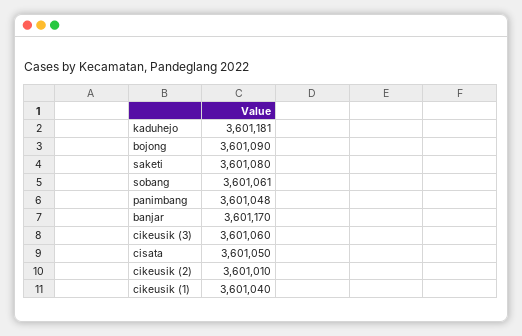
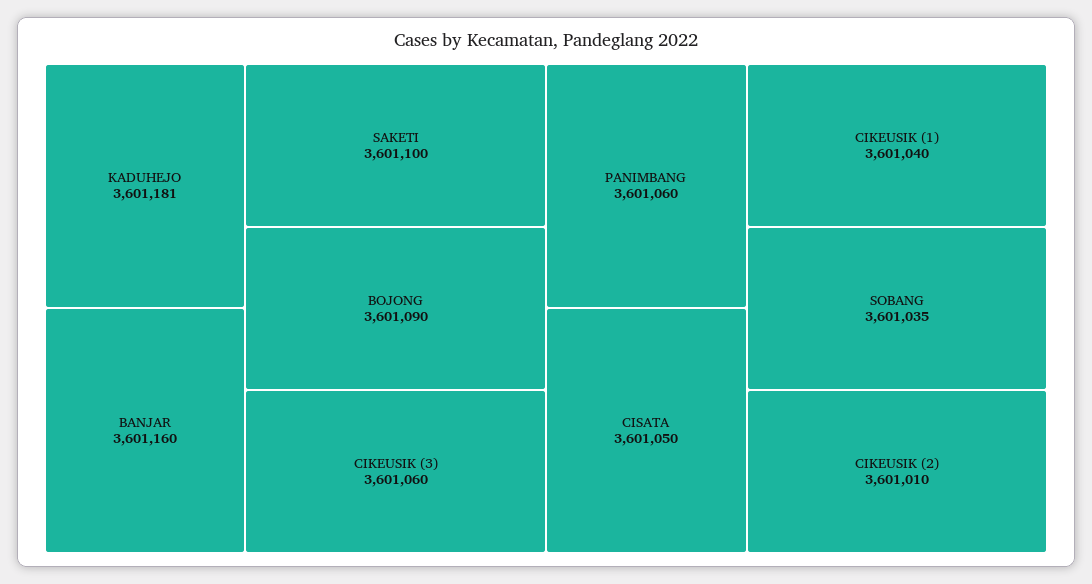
  {
    "kaduhejo": 3601181,
    "bojong": 3601090,
-   "saketi": 3601080,
+   "saketi": 3601100,
-   "sobang": 3601061,
+   "sobang": 3601035,
-   "panimbang": 3601048,
+   "panimbang": 3601060,
-   "banjar": 3601170,
+   "banjar": 3601160,
    "cikeusik (3)": 3601060,
    "cisata": 3601050,
    "cikeusik (2)": 3601010,
    "cikeusik (1)": 3601040
  }

